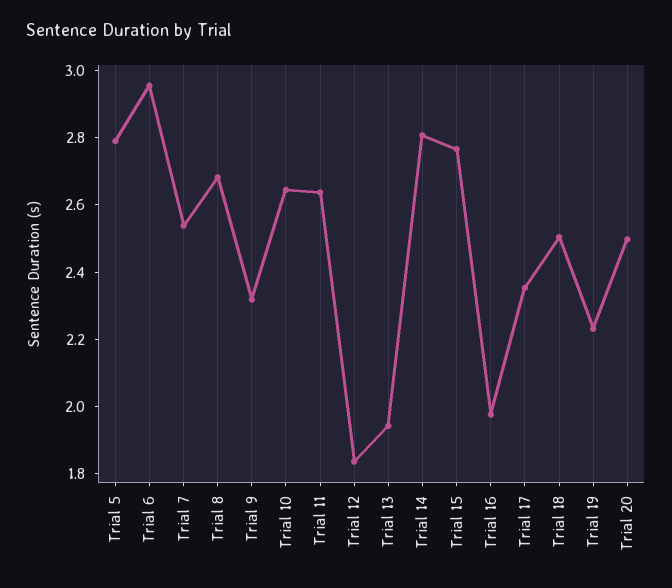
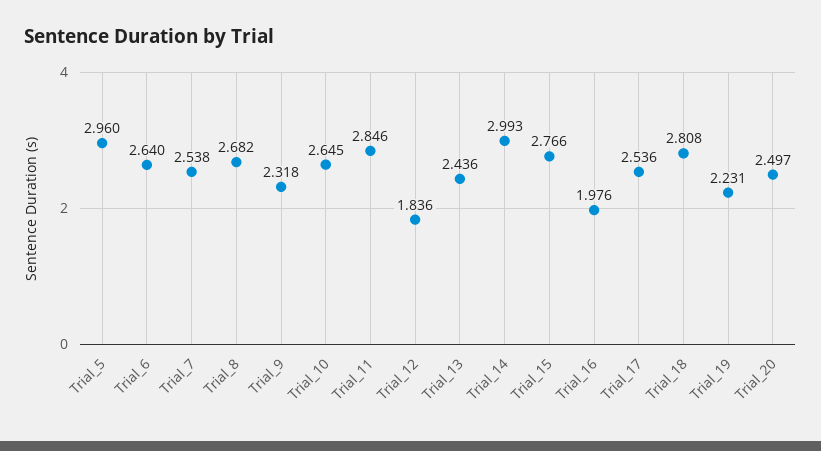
  {
-   "Trial 5": 2.8,
+   "Trial 5": 2.96,
-   "Trial 6": 2.95,
+   "Trial 6": 2.64,
    "Trial 7": 2.538,
    "Trial 8": 2.682,
    "Trial 9": 2.318,
    "Trial 10": 2.645,
-   "Trial 11": 2.65,
+   "Trial 11": 2.846,
    "Trial 12": 1.836,
-   "Trial 13": 1.95,
+   "Trial 13": 2.436,
-   "Trial 14": 2.8,
+   "Trial 14": 2.993,
    "Trial 15": 2.766,
    "Trial 16": 1.976,
-   "Trial 17": 2.35,
+   "Trial 17": 2.536,
-   "Trial 18": 2.5,
+   "Trial 18": 2.808,
    "Trial 19": 2.231,
    "Trial 20": 2.497
  }

